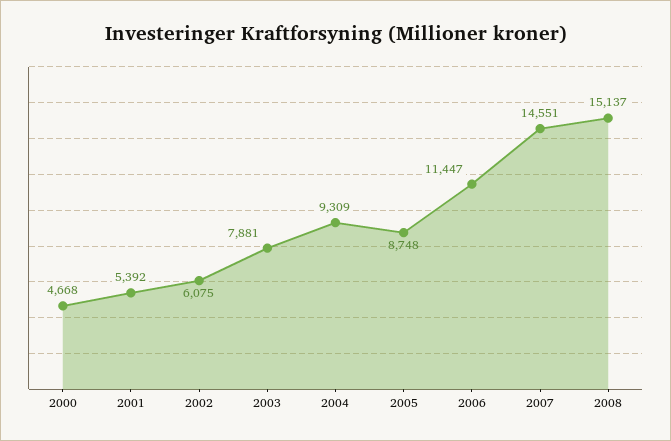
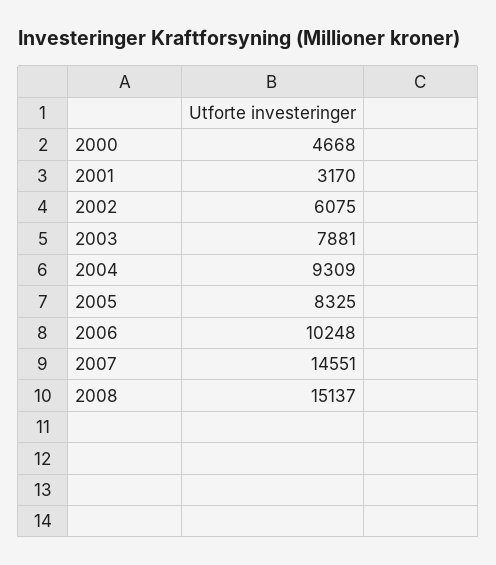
  {
    "2000": 4668,
-   "2001": 5392,
+   "2001": 3170,
    "2002": 6075,
    "2003": 7881,
    "2004": 9309,
-   "2005": 8748,
+   "2005": 8325,
-   "2006": 11447,
+   "2006": 10248,
    "2007": 14551,
    "2008": 15137
  }

